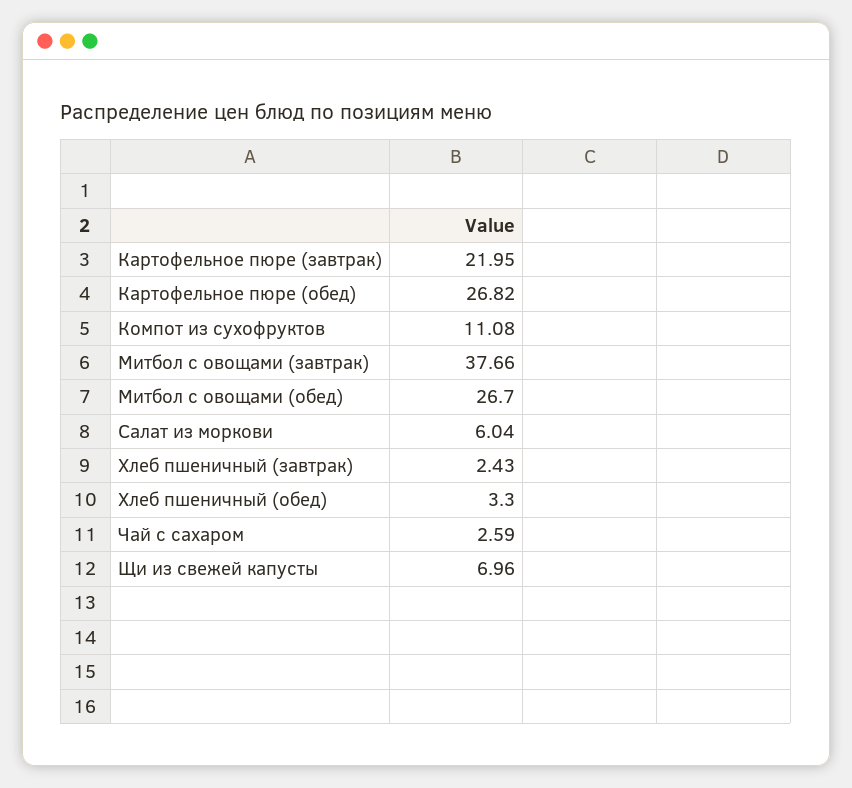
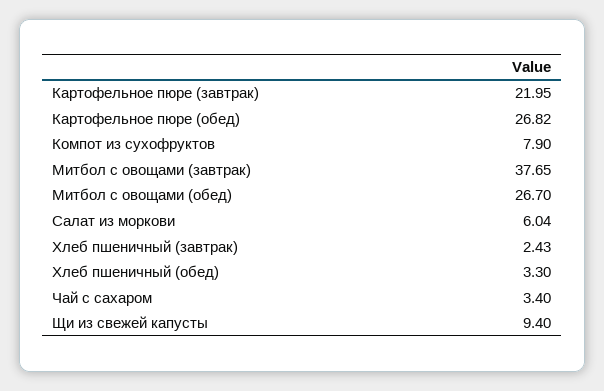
  {
    "Картофельное пюре (завтрак)": 21.95,
    "Картофельное пюре (обед)": 26.82,
-   "Компот из сухофруктов": 11.08,
+   "Компот из сухофруктов": 7.9,
-   "Митбол с овощами (завтрак)": 37.66,
+   "Митбол с овощами (завтрак)": 37.65,
    "Митбол с овощами (обед)": 26.7,
    "Салат из моркови": 6.04,
    "Хлеб пшеничный (завтрак)": 2.43,
    "Хлеб пшеничный (обед)": 3.3,
-   "Чай с сахаром": 2.59,
+   "Чай с сахаром": 3.4,
-   "Щи из свежей капусты": 6.96
+   "Щи из свежей капусты": 9.4
  }

